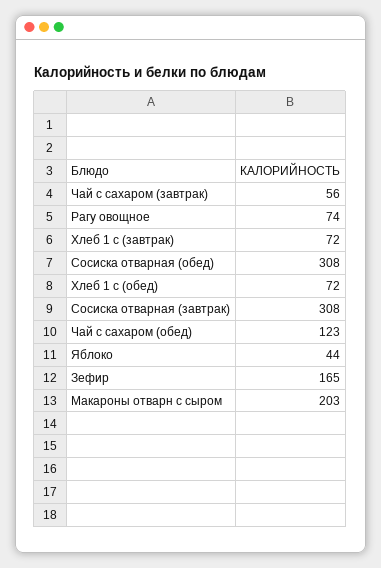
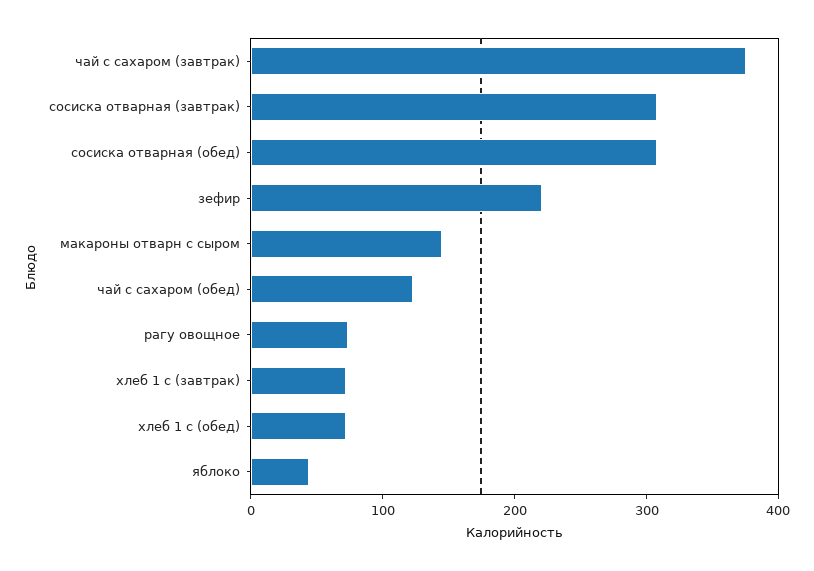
  {
-   "Чай с сахаром (завтрак)": 56,
+   "Чай с сахаром (завтрак)": 380,
    "Рагу овощное": 74,
    "Хлеб 1 с (завтрак)": 72,
    "Сосиска отварная (обед)": 308,
    "Хлеб 1 с (обед)": 72,
    "Сосиска отварная (завтрак)": 308,
    "Чай с сахаром (обед)": 123,
    "Яблоко": 44,
-   "Зефир": 165,
+   "Зефир": 220,
-   "Макароны отварн с сыром": 203
+   "Макароны отварн с сыром": 140
  }

